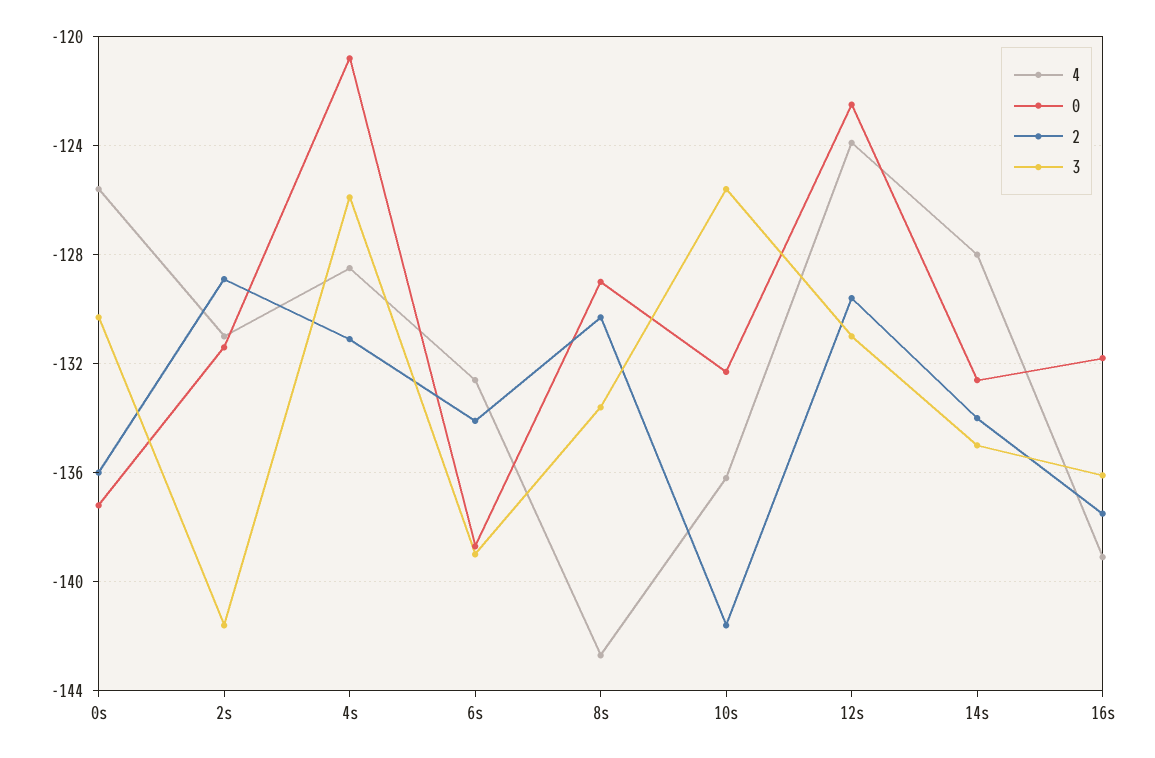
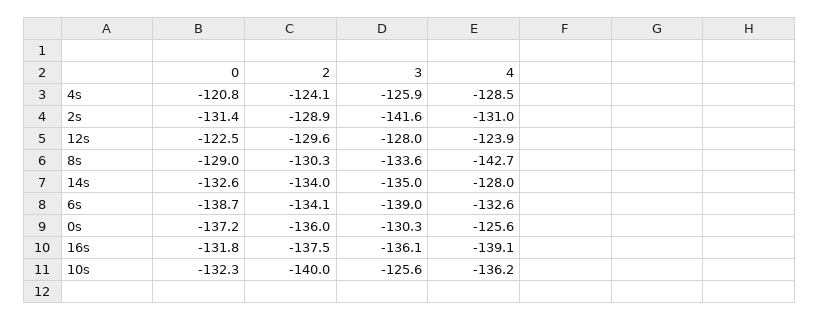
  {
    "4": {
      "0s": -125.6,
      "2s": -131,
      "4s": -128.5,
      "6s": -132.6,
      "8s": -142.7,
      "10s": -136.2,
      "12s": -123.9,
      "14s": -128,
      "16s": -139.1
    },
    "0": {
      "0s": -137.2,
      "2s": -131.4,
      "4s": -120.8,
      "6s": -138.7,
      "8s": -129,
      "10s": -132.3,
      "12s": -122.5,
      "14s": -132.6,
      "16s": -131.8
    },
    "2": {
      "0s": -136,
      "2s": -128.9,
-     "4s": -131,
+     "4s": -124.1,
      "6s": -134.1,
      "8s": -130.3,
-     "10s": -141.5,
+     "10s": -140,
      "12s": -129.6,
      "14s": -134,
      "16s": -137.5
    },
    "3": {
      "0s": -130.3,
      "2s": -141.6,
      "4s": -125.9,
      "6s": -139,
      "8s": -133.6,
      "10s": -125.6,
-     "12s": -131,
+     "12s": -128,
      "14s": -135,
      "16s": -136.1
    }
  }

